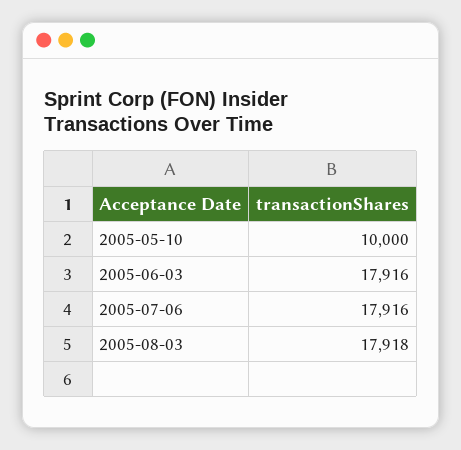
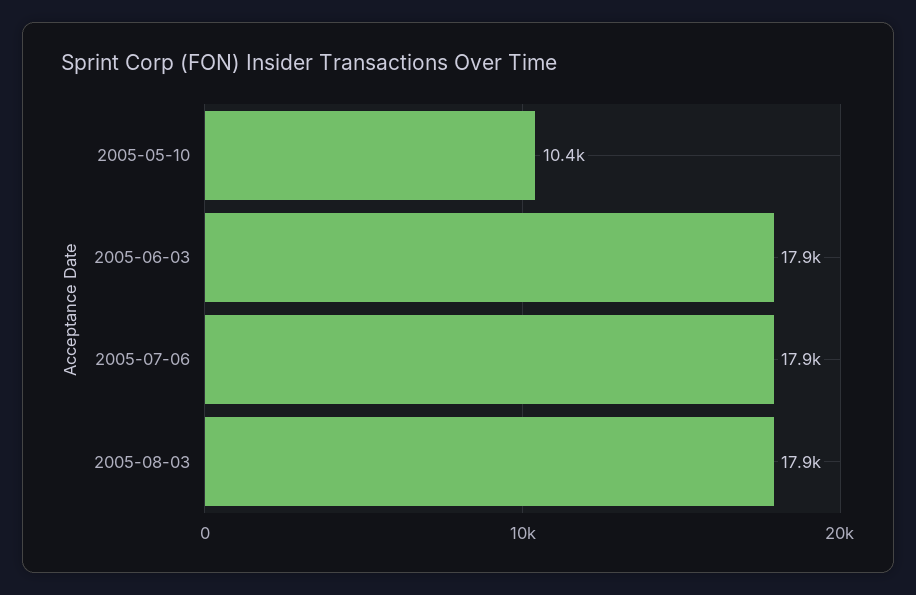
  {
-   "2005-05-10": 10000,
+   "2005-05-10": 10400,
    "2005-06-03": 17916,
    "2005-07-06": 17916,
    "2005-08-03": 17918
  }

